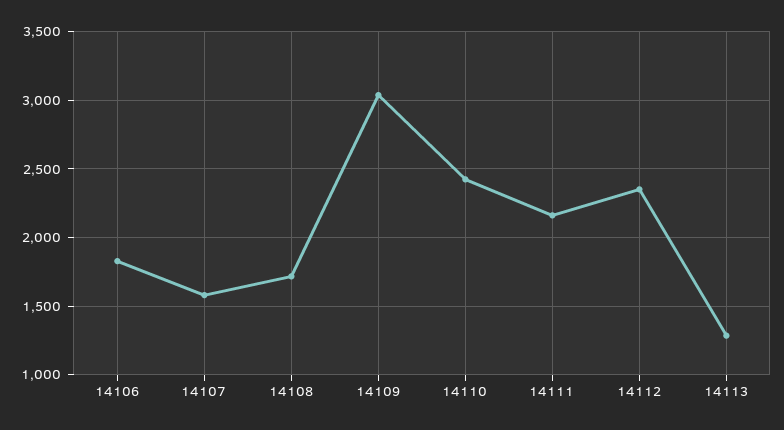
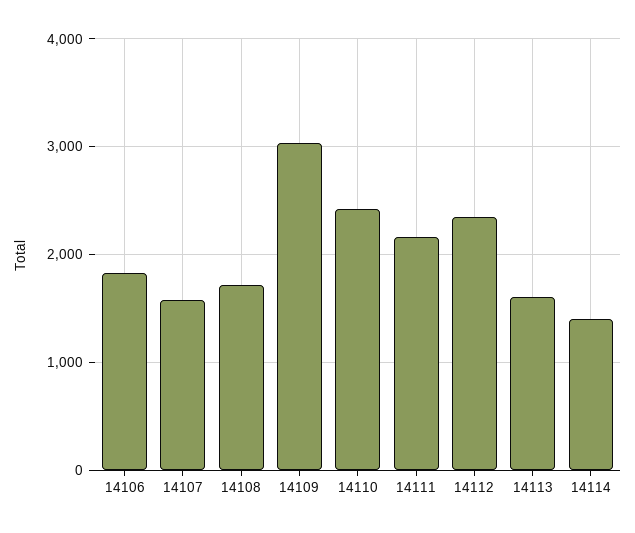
  {
    "14106": 1850,
    "14107": 1600,
    "14108": 1700,
    "14109": 3050,
    "14110": 2400,
    "14111": 2150,
    "14112": 2350,
-   "14113": 1300
+   "14113": 1600,
+   "14114": 1400
  }

